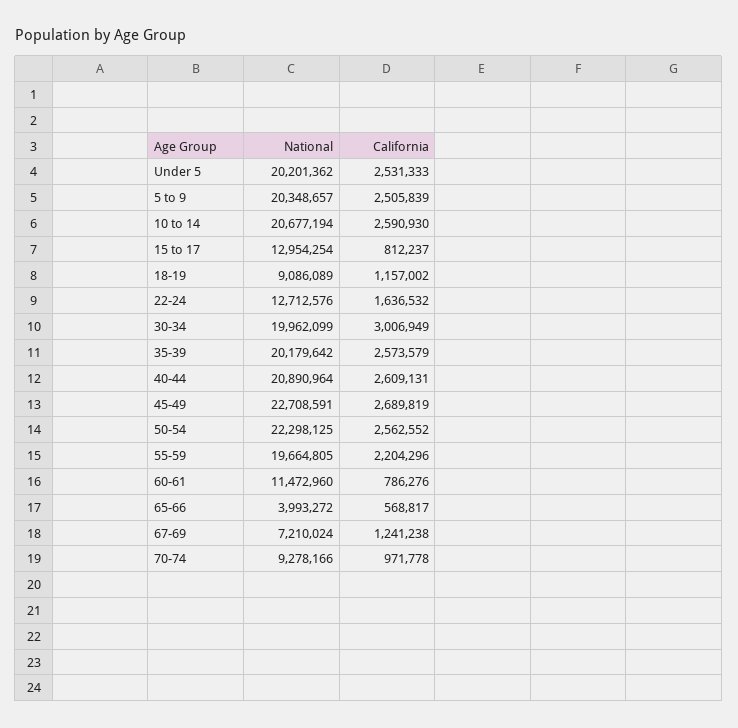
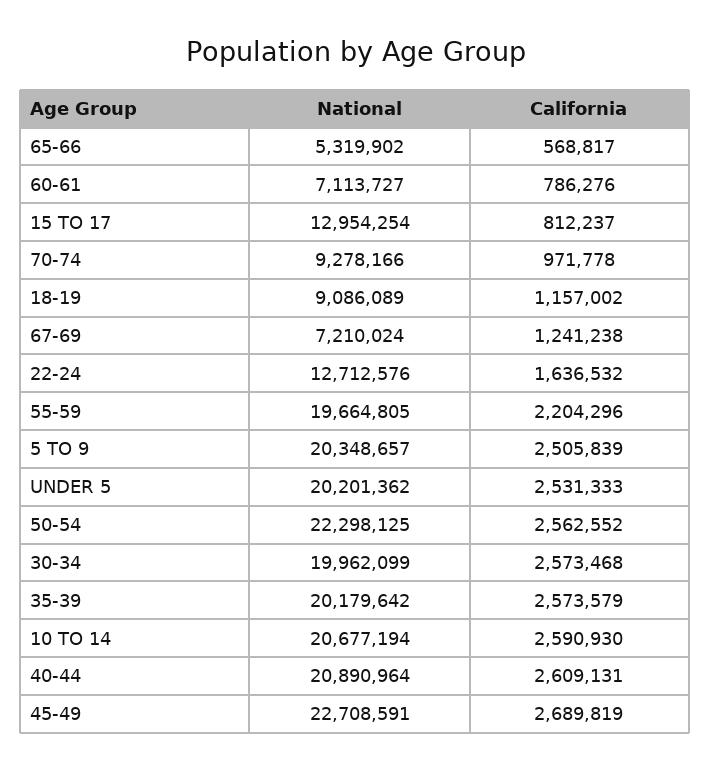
  {
    "National": {
      "Under 5": 20201362,
      "5 to 9": 20348657,
      "10 to 14": 20677194,
      "15 to 17": 12954254,
      "18-19": 9086089,
      "22-24": 12712576,
      "30-34": 19962099,
      "35-39": 20179642,
      "40-44": 20890964,
      "45-49": 22708591,
      "50-54": 22298125,
      "55-59": 19664805,
-     "60-61": 11472960,
+     "60-61": 7113727,
-     "65-66": 3993272,
+     "65-66": 5319902,
      "67-69": 7210024,
      "70-74": 9278166
    },
    "California": {
      "Under 5": 2531333,
      "5 to 9": 2505839,
      "10 to 14": 2590930,
      "15 to 17": 812237,
      "18-19": 1157002,
      "22-24": 1636532,
-     "30-34": 3006949,
+     "30-34": 2573468,
      "35-39": 2573579,
      "40-44": 2609131,
      "45-49": 2689819,
      "50-54": 2562552,
      "55-59": 2204296,
      "60-61": 786276,
      "65-66": 568817,
      "67-69": 1241238,
      "70-74": 971778
    }
  }

